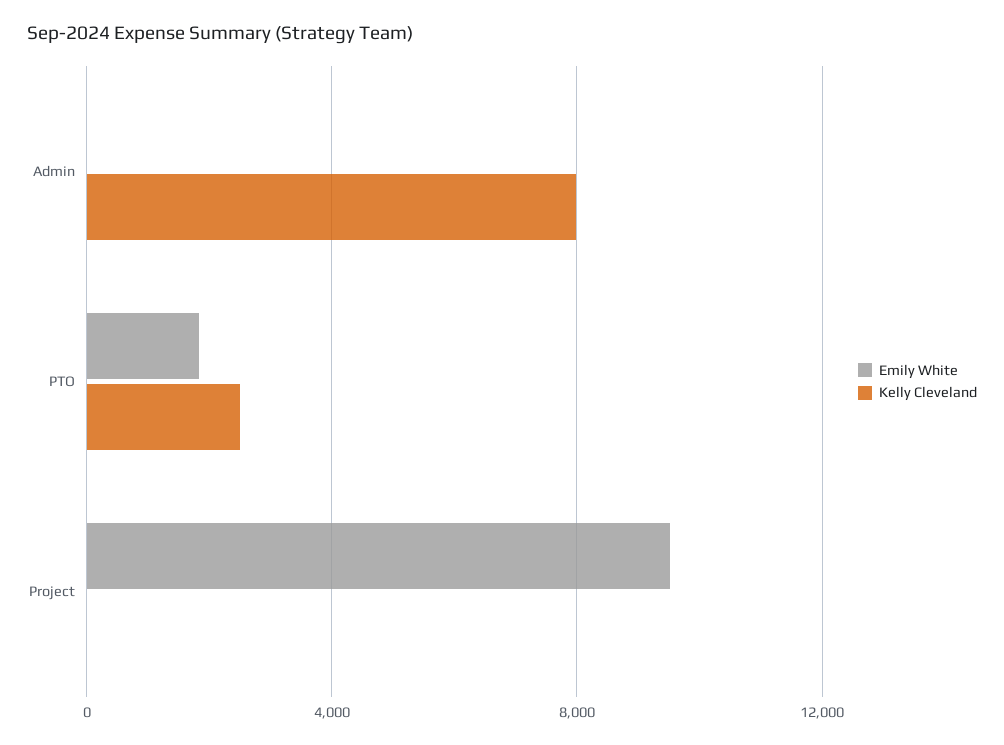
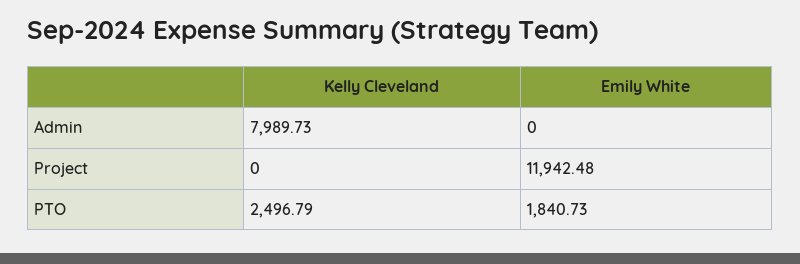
  {
    "Emily White": {
      "Admin": 0,
      "PTO": 1840.73,
-     "Project": 9500
+     "Project": 11942.48
    },
    "Kelly Cleveland": {
      "Admin": 7989.73,
      "PTO": 2496.79,
      "Project": 0
    }
  }

